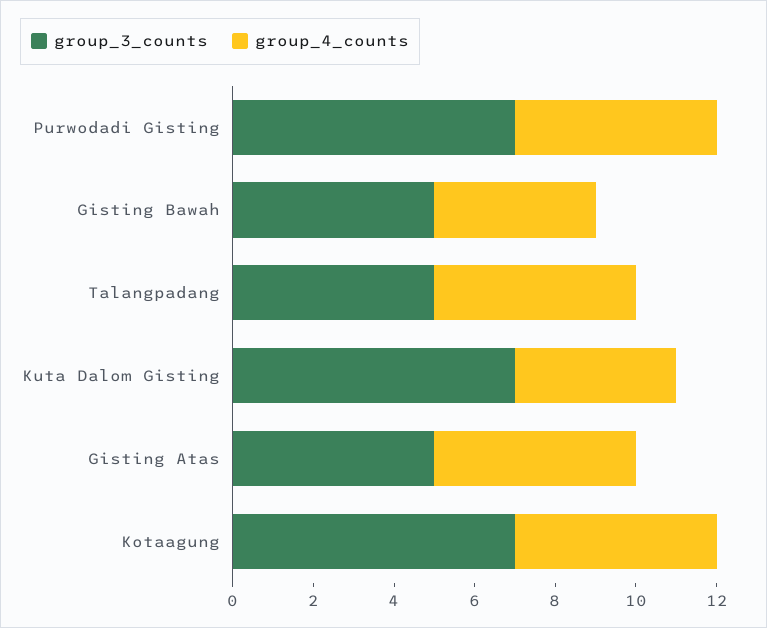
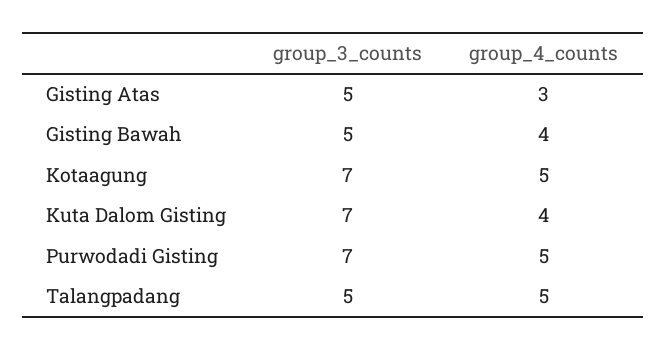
  {
    "group_3_counts": {
      "Purwodadi Gisting": 7,
      "Gisting Bawah": 5,
      "Talangpadang": 5,
      "Kuta Dalom Gisting": 7,
      "Gisting Atas": 5,
      "Kotaagung": 7
    },
    "group_4_counts": {
      "Purwodadi Gisting": 5,
      "Gisting Bawah": 4,
      "Talangpadang": 5,
      "Kuta Dalom Gisting": 4,
-     "Gisting Atas": 5,
+     "Gisting Atas": 3,
      "Kotaagung": 5
    }
  }

